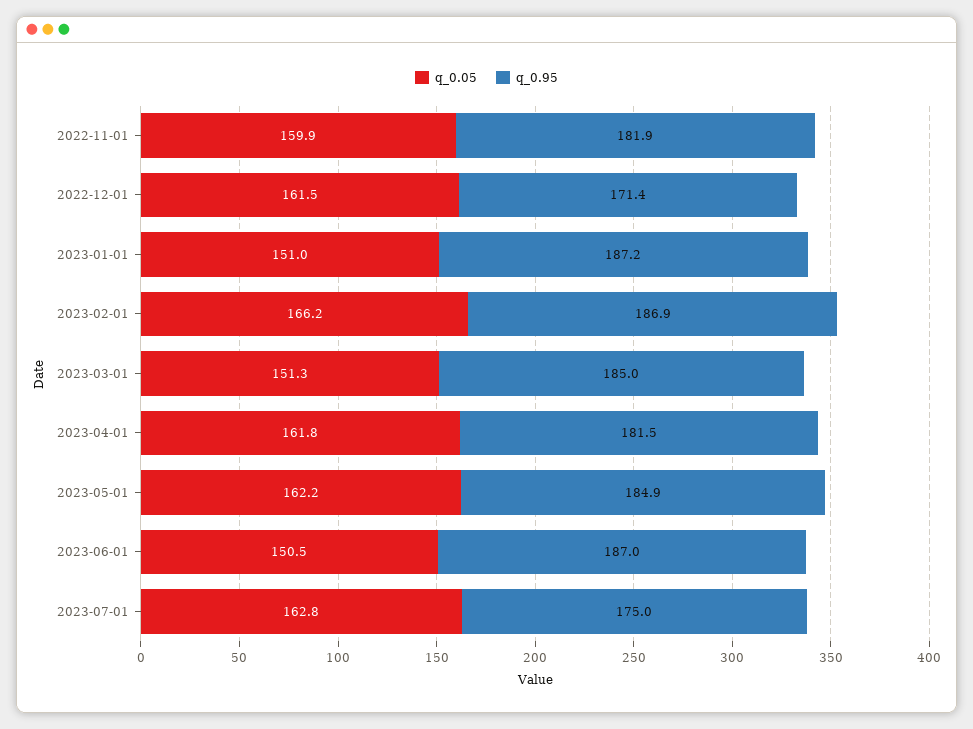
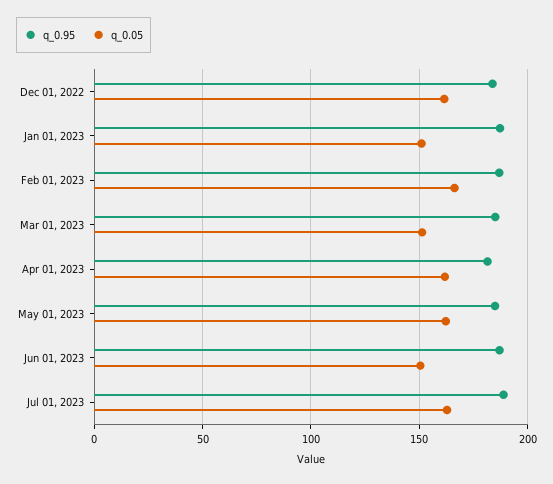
  {
    "q_0.05": {
-     "2022-11-01": 159.9,
      "2022-12-01": 161.5,
      "2023-01-01": 151,
      "2023-02-01": 166.2,
      "2023-03-01": 151.3,
      "2023-04-01": 161.8,
      "2023-05-01": 162.2,
      "2023-06-01": 150.5,
      "2023-07-01": 162.8
    },
    "q_0.95": {
-     "2022-11-01": 181.9,
-     "2022-12-01": 171.4,
+     "2022-12-01": 185,
      "2023-01-01": 187.2,
      "2023-02-01": 186.9,
      "2023-03-01": 185,
      "2023-04-01": 181.5,
      "2023-05-01": 184.9,
      "2023-06-01": 187,
-     "2023-07-01": 175
+     "2023-07-01": 190
    }
  }

